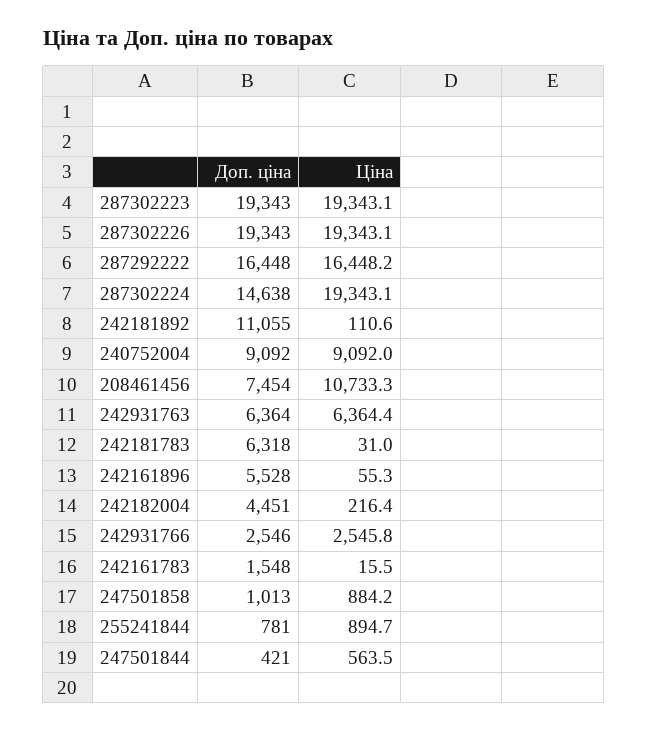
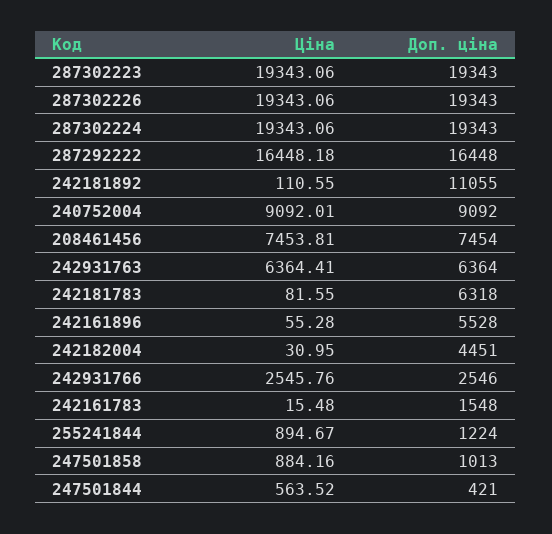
  {
    "Доп. ціна": {
      "287302223": 19343,
      "287302226": 19343,
      "287292222": 16448,
-     "287302224": 14638,
+     "287302224": 19343,
      "242181892": 11055,
      "240752004": 9092,
      "208461456": 7454,
      "242931763": 6364,
      "242181783": 6318,
      "242161896": 5528,
      "242182004": 4451,
      "242931766": 2546,
      "242161783": 1548,
      "247501858": 1013,
-     "255241844": 781,
+     "255241844": 1224,
      "247501844": 421
    },
    "Ціна": {
      "287302223": 19343.06,
      "287302226": 19343.06,
      "287292222": 16448.18,
      "287302224": 19343.06,
      "242181892": 110.55,
      "240752004": 9092.01,
-     "208461456": 10733.3,
+     "208461456": 7453.81,
      "242931763": 6364.41,
-     "242181783": 31,
+     "242181783": 81.55,
      "242161896": 55.28,
-     "242182004": 216.4,
+     "242182004": 30.95,
      "242931766": 2545.76,
      "242161783": 15.48,
      "247501858": 884.16,
      "255241844": 894.67,
      "247501844": 563.52
    }
  }

